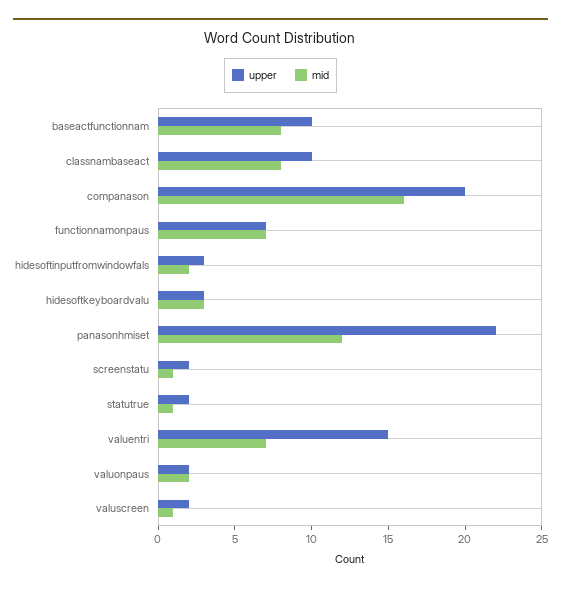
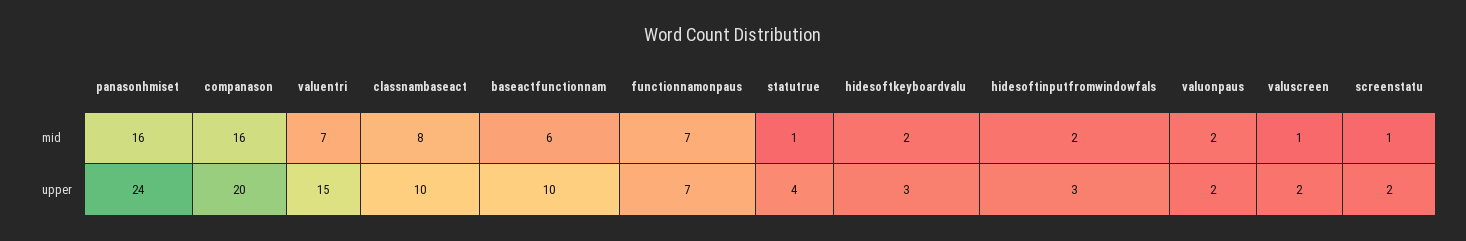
  {
    "upper": {
      "baseactfunctionnam": 10,
      "classnambaseact": 10,
      "companason": 20,
      "functionnamonpaus": 7,
      "hidesoftinputfromwindowfals": 3,
      "hidesoftkeyboardvalu": 3,
-     "panasonhmiset": 22,
+     "panasonhmiset": 24,
      "screenstatu": 2,
-     "statutrue": 2,
+     "statutrue": 4,
      "valuentri": 15,
      "valuonpaus": 2,
      "valuscreen": 2
    },
    "mid": {
-     "baseactfunctionnam": 8,
+     "baseactfunctionnam": 6,
      "classnambaseact": 8,
      "companason": 16,
      "functionnamonpaus": 7,
      "hidesoftinputfromwindowfals": 2,
-     "hidesoftkeyboardvalu": 3,
+     "hidesoftkeyboardvalu": 2,
-     "panasonhmiset": 12,
+     "panasonhmiset": 16,
      "screenstatu": 1,
      "statutrue": 1,
      "valuentri": 7,
      "valuonpaus": 2,
      "valuscreen": 1
    }
  }

